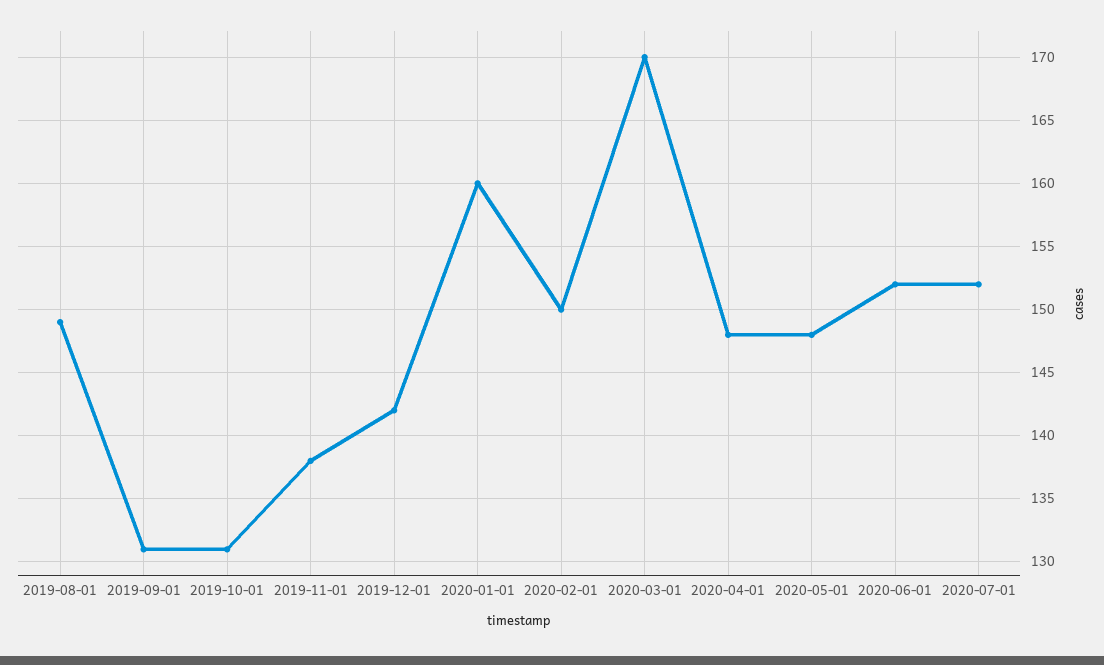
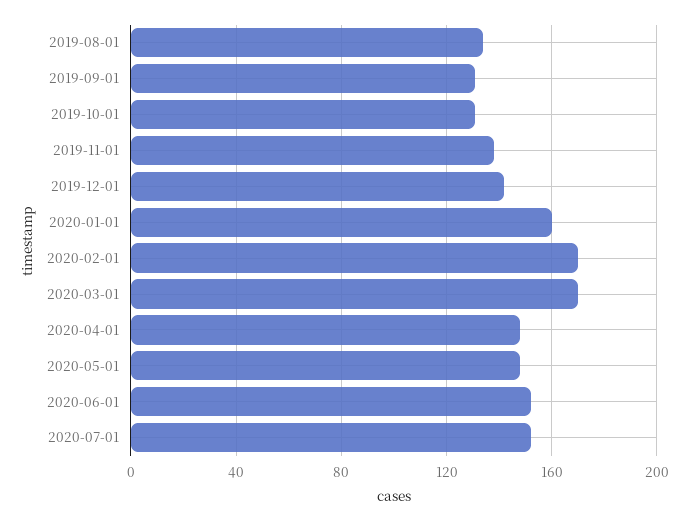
  {
-   "2019-08-01": 149,
+   "2019-08-01": 135,
    "2019-09-01": 131,
    "2019-10-01": 131,
    "2019-11-01": 138,
    "2019-12-01": 142,
    "2020-01-01": 160,
-   "2020-02-01": 150,
+   "2020-02-01": 170,
    "2020-03-01": 170,
    "2020-04-01": 148,
    "2020-05-01": 148,
    "2020-06-01": 152,
    "2020-07-01": 152
  }

